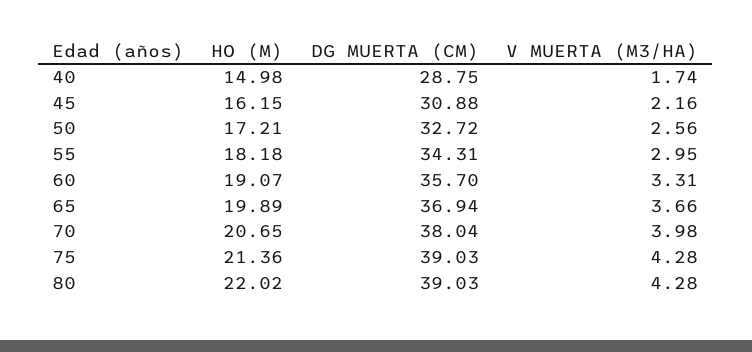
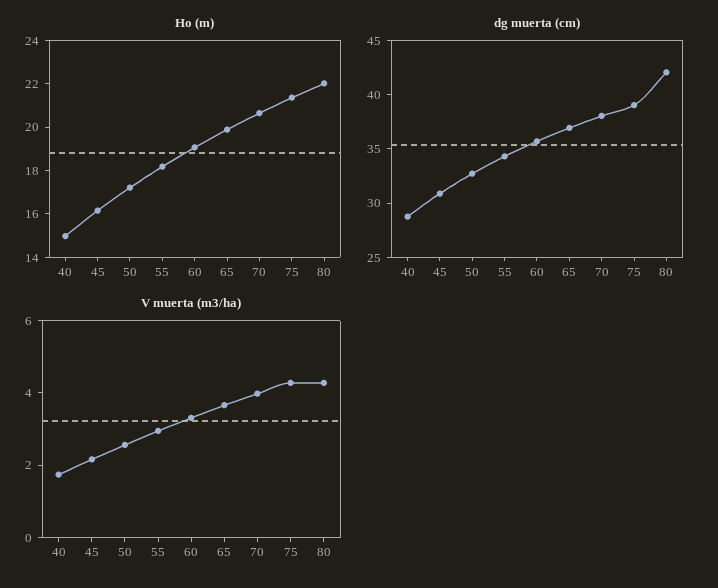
  {
    "HO (M)": {
      "40": 14.98,
      "45": 16.15,
      "50": 17.21,
      "55": 18.18,
      "60": 19.07,
      "65": 19.89,
      "70": 20.65,
      "75": 21.36,
      "80": 22.02
    },
    "DG MUERTA (CM)": {
      "40": 28.75,
      "45": 30.88,
      "50": 32.72,
      "55": 34.31,
      "60": 35.7,
      "65": 36.94,
      "70": 38.04,
      "75": 39.03,
-     "80": 39.03
+     "80": 42
    },
    "V MUERTA (M3/HA)": {
      "40": 1.74,
      "45": 2.16,
      "50": 2.56,
      "55": 2.95,
      "60": 3.31,
      "65": 3.66,
      "70": 3.98,
      "75": 4.28,
      "80": 4.28
    }
  }

